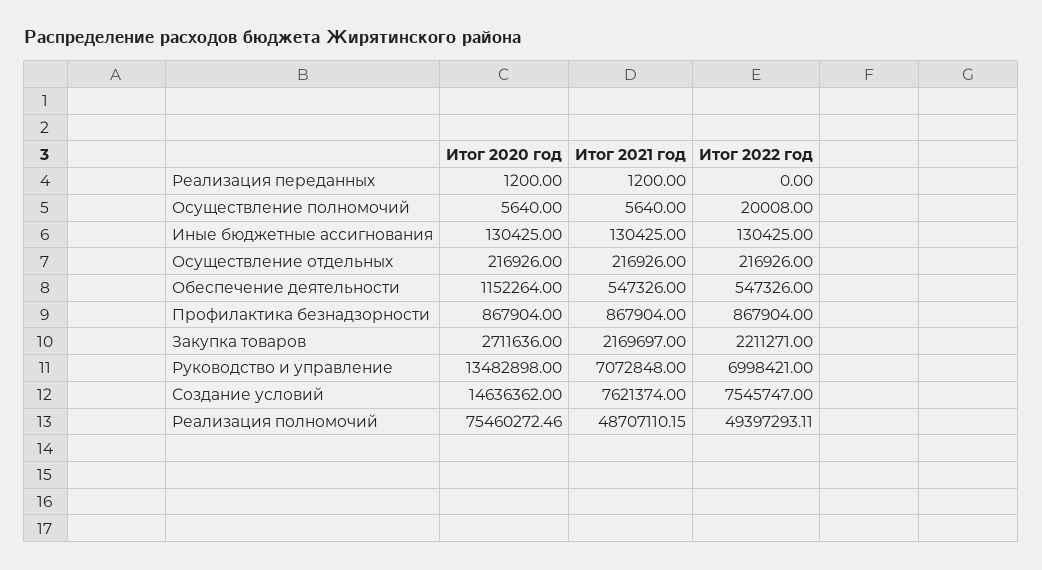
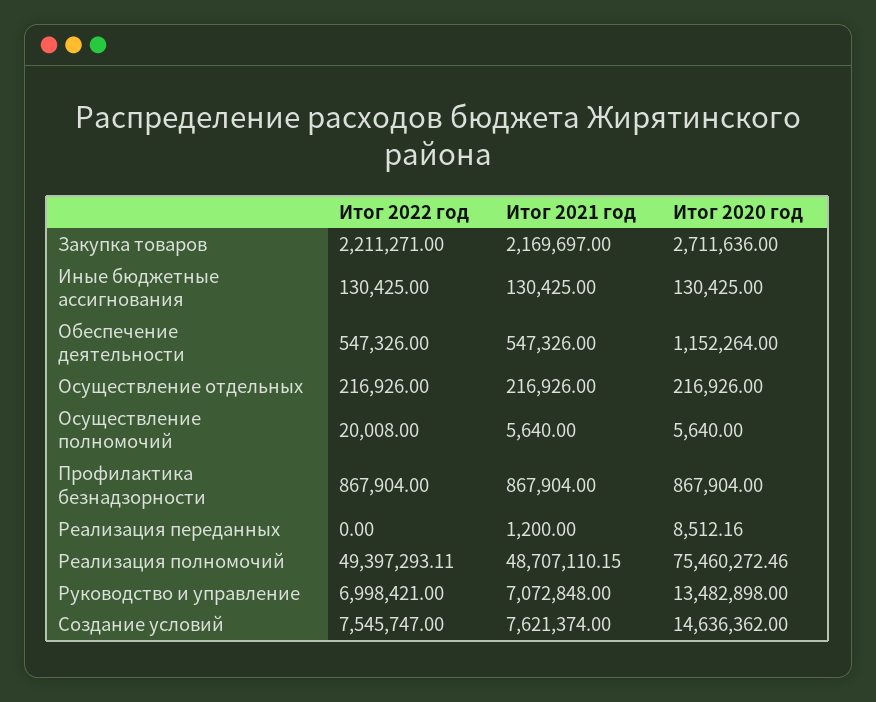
  {
    "Итог 2020 год": {
-     "Реализация переданных": 1200,
+     "Реализация переданных": 8512.16,
      "Осуществление полномочий": 5640,
      "Иные бюджетные ассигнования": 130425,
      "Осуществление отдельных": 216926,
      "Обеспечение деятельности": 1152264,
      "Профилактика безнадзорности": 867904,
      "Закупка товаров": 2711636,
      "Руководство и управление": 13482898,
      "Создание условий": 14636362,
      "Реализация полномочий": 75460272.46
    },
    "Итог 2021 год": {
      "Реализация переданных": 1200,
      "Осуществление полномочий": 5640,
      "Иные бюджетные ассигнования": 130425,
      "Осуществление отдельных": 216926,
      "Обеспечение деятельности": 547326,
      "Профилактика безнадзорности": 867904,
      "Закупка товаров": 2169697,
      "Руководство и управление": 7072848,
      "Создание условий": 7621374,
      "Реализация полномочий": 48707110.15
    },
    "Итог 2022 год": {
      "Реализация переданных": 0,
      "Осуществление полномочий": 20008,
      "Иные бюджетные ассигнования": 130425,
      "Осуществление отдельных": 216926,
      "Обеспечение деятельности": 547326,
      "Профилактика безнадзорности": 867904,
      "Закупка товаров": 2211271,
      "Руководство и управление": 6998421,
      "Создание условий": 7545747,
      "Реализация полномочий": 49397293.11
    }
  }

